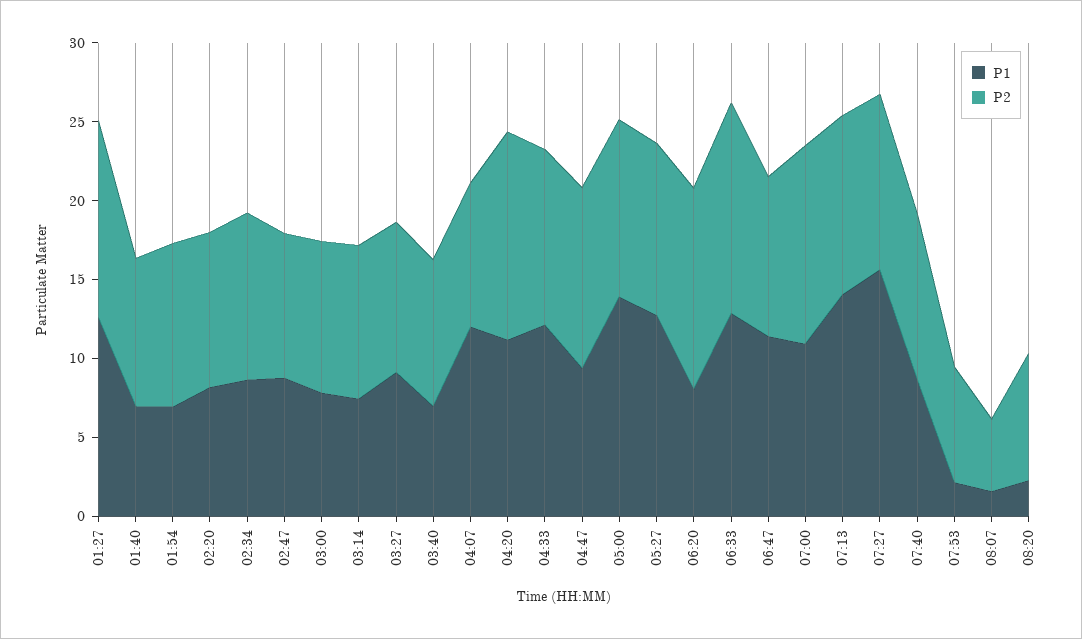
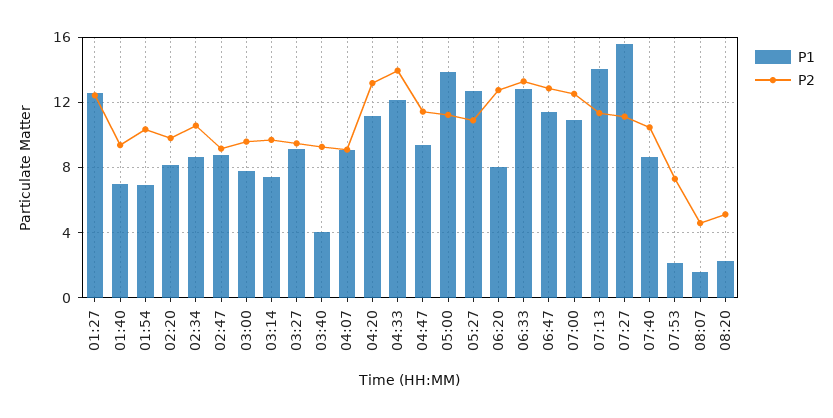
  {
    "P1": {
      "01:27": 12.5,
      "01:40": 7,
      "01:54": 7,
      "02:20": 8,
      "02:34": 8.5,
      "02:47": 9,
      "03:00": 8,
      "03:14": 7.5,
      "03:27": 9,
-     "03:40": 7,
+     "03:40": 4,
-     "04:07": 12,
+     "04:07": 9,
      "04:20": 11,
      "04:33": 12,
      "04:47": 9.5,
      "05:00": 14,
      "05:27": 12.5,
      "06:20": 8,
      "06:33": 13,
      "06:47": 11.5,
      "07:00": 11,
      "07:13": 14,
      "07:27": 15.5,
      "07:40": 8.5,
      "07:53": 2,
      "08:07": 1.5,
      "08:20": 2.5
    },
    "P2": {
      "01:27": 12.5,
      "01:40": 9.5,
      "01:54": 10.5,
      "02:20": 10,
      "02:34": 10.5,
      "02:47": 9,
      "03:00": 9.5,
      "03:14": 9.5,
      "03:27": 9.5,
      "03:40": 9.5,
      "04:07": 9,
      "04:20": 13,
-     "04:33": 11,
+     "04:33": 14,
      "04:47": 11.5,
      "05:00": 11,
      "05:27": 11,
      "06:20": 13,
      "06:33": 13.5,
-     "06:47": 10,
+     "06:47": 13,
      "07:00": 12.5,
      "07:13": 11.5,
      "07:27": 11,
      "07:40": 10.5,
      "07:53": 7.5,
      "08:07": 4.5,
-     "08:20": 8
+     "08:20": 5
    }
  }

